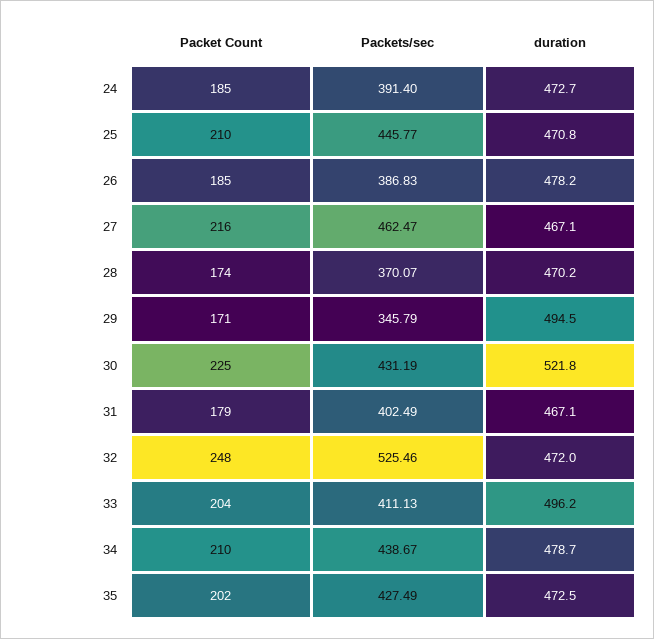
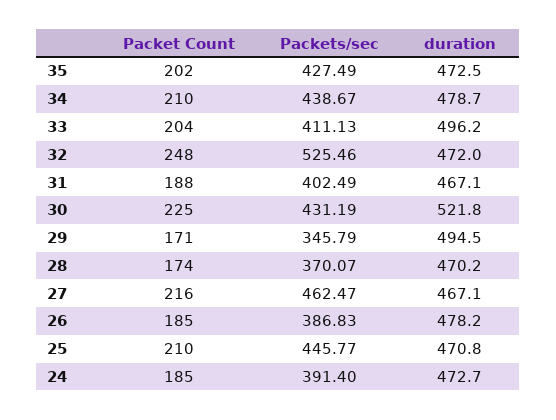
  {
    "Packet Count": {
      "24": 185,
      "25": 210,
      "26": 185,
      "27": 216,
      "28": 174,
      "29": 171,
      "30": 225,
-     "31": 179,
+     "31": 188,
      "32": 248,
      "33": 204,
      "34": 210,
      "35": 202
    },
    "Packets/sec": {
      "24": 391.4,
      "25": 445.77,
      "26": 386.83,
      "27": 462.47,
      "28": 370.07,
      "29": 345.79,
      "30": 431.19,
      "31": 402.49,
      "32": 525.46,
      "33": 411.13,
      "34": 438.67,
      "35": 427.49
    },
    "duration": {
      "24": 472.7,
      "25": 470.8,
      "26": 478.2,
      "27": 467.1,
      "28": 470.2,
      "29": 494.5,
      "30": 521.8,
      "31": 467.1,
      "32": 472,
      "33": 496.2,
      "34": 478.7,
      "35": 472.5
    }
  }

